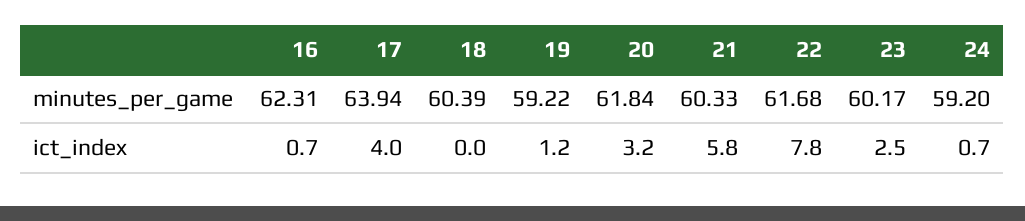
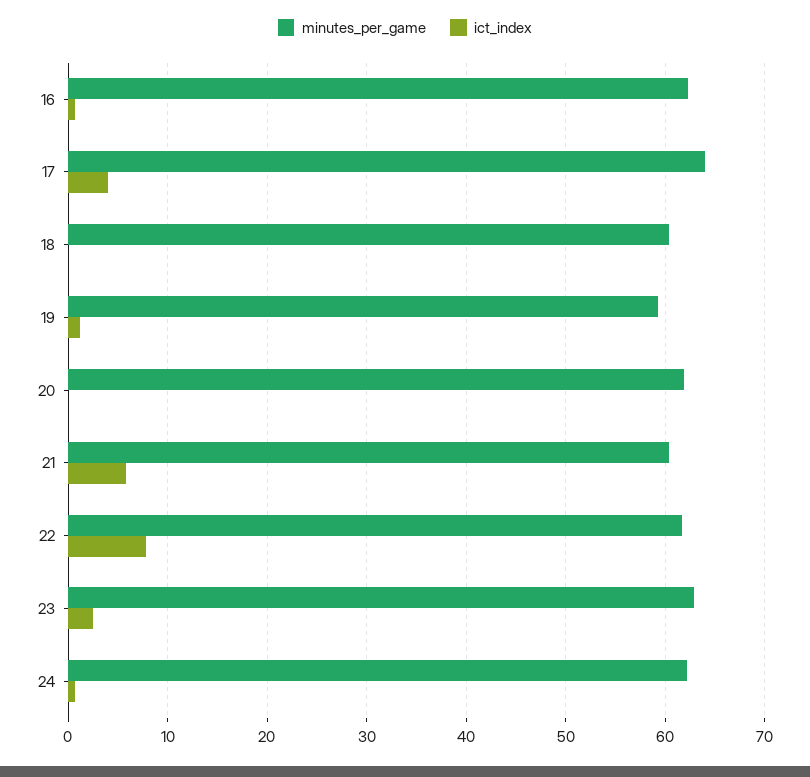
  {
    "minutes_per_game": {
      "16": 62.31,
      "17": 63.94,
      "18": 60.39,
      "19": 59.22,
      "20": 61.84,
      "21": 60.33,
      "22": 61.68,
-     "23": 60.17,
+     "23": 63,
-     "24": 59.2
+     "24": 62
    },
    "ict_index": {
      "16": 0.7,
      "17": 4,
      "18": 0,
      "19": 1.2,
-     "20": 3.2,
+     "20": 0,
      "21": 5.8,
      "22": 7.8,
      "23": 2.5,
      "24": 0.7
    }
  }

